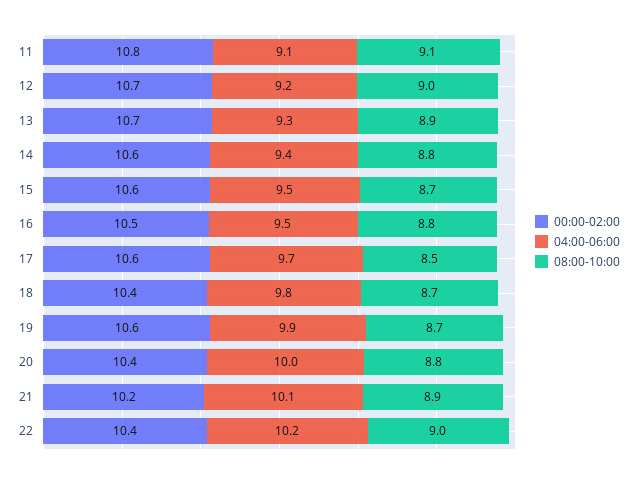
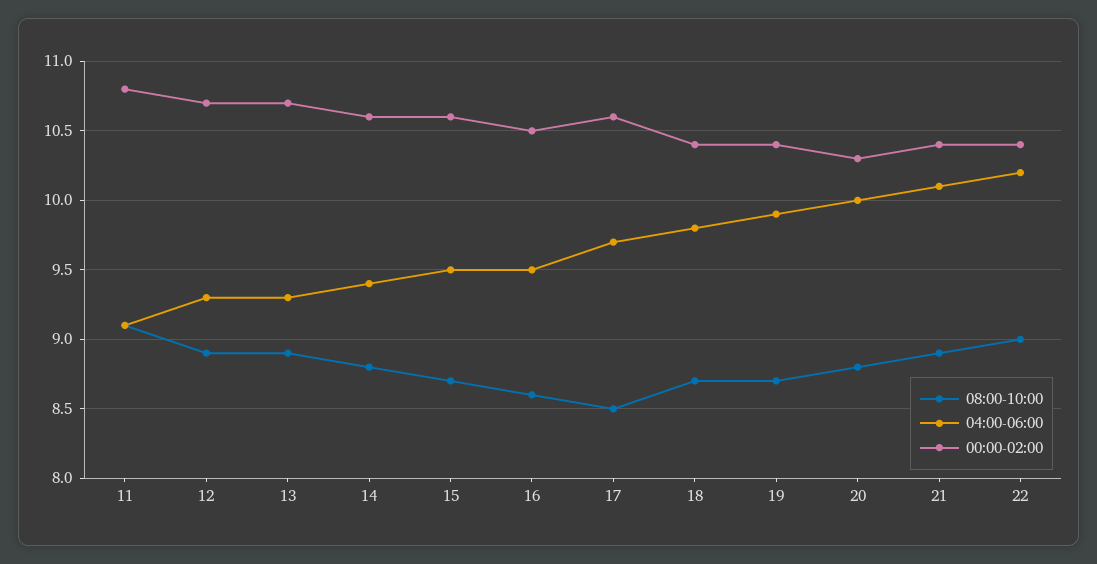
  {
    "00:00-02:00": {
      "11": 10.8,
      "12": 10.7,
      "13": 10.7,
      "14": 10.6,
      "15": 10.6,
      "16": 10.5,
      "17": 10.6,
      "18": 10.4,
-     "19": 10.6,
+     "19": 10.4,
-     "20": 10.4,
+     "20": 10.3,
-     "21": 10.2,
+     "21": 10.4,
      "22": 10.4
    },
    "04:00-06:00": {
      "11": 9.1,
-     "12": 9.2,
+     "12": 9.3,
      "13": 9.3,
      "14": 9.4,
      "15": 9.5,
      "16": 9.5,
      "17": 9.7,
      "18": 9.8,
      "19": 9.9,
      "20": 10,
      "21": 10.1,
      "22": 10.2
    },
    "08:00-10:00": {
      "11": 9.1,
-     "12": 9,
+     "12": 8.9,
      "13": 8.9,
      "14": 8.8,
      "15": 8.7,
-     "16": 8.8,
+     "16": 8.6,
      "17": 8.5,
      "18": 8.7,
      "19": 8.7,
      "20": 8.8,
      "21": 8.9,
      "22": 9
    }
  }

